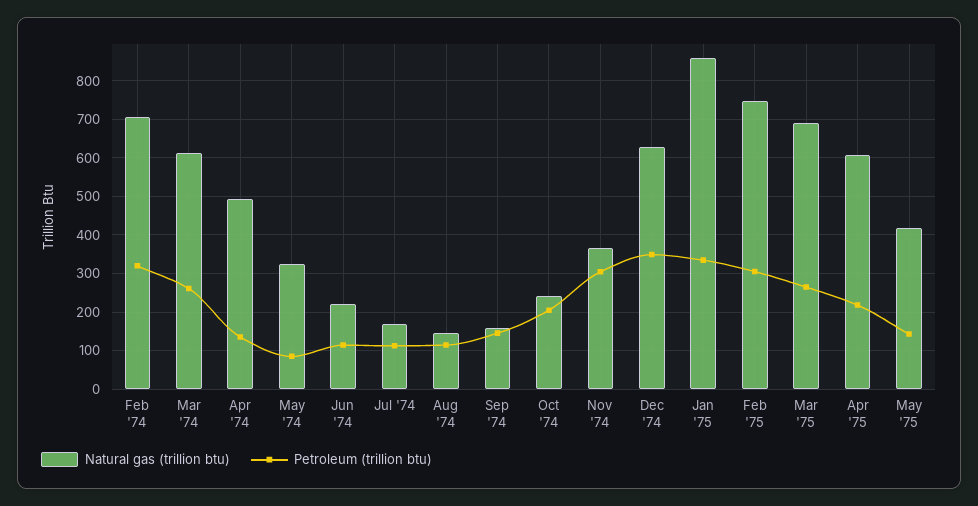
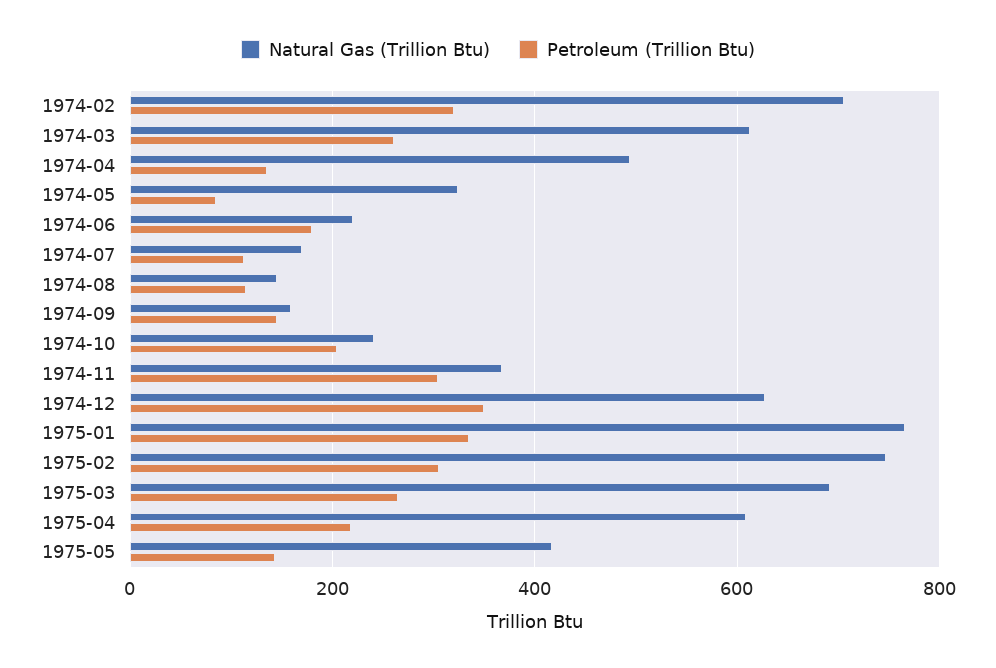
  {
    "Natural gas (trillion btu)": {
      "Feb '74": 700,
      "Mar '74": 620,
      "Apr '74": 500,
      "May '74": 320,
      "Jun '74": 220,
      "Jul '74": 180,
      "Aug '74": 140,
      "Sep '74": 160,
      "Oct '74": 240,
      "Nov '74": 360,
      "Dec '74": 620,
-     "Jan '75": 860,
+     "Jan '75": 760,
      "Feb '75": 740,
      "Mar '75": 700,
      "Apr '75": 600,
      "May '75": 420
    },
    "Petroleum (trillion btu)": {
      "Feb '74": 320,
      "Mar '74": 260,
      "Apr '74": 140,
      "May '74": 80,
-     "Jun '74": 120,
+     "Jun '74": 180,
      "Jul '74": 120,
      "Aug '74": 120,
      "Sep '74": 140,
      "Oct '74": 200,
      "Nov '74": 300,
      "Dec '74": 340,
      "Jan '75": 340,
      "Feb '75": 300,
      "Mar '75": 260,
      "Apr '75": 220,
      "May '75": 140
    }
  }

